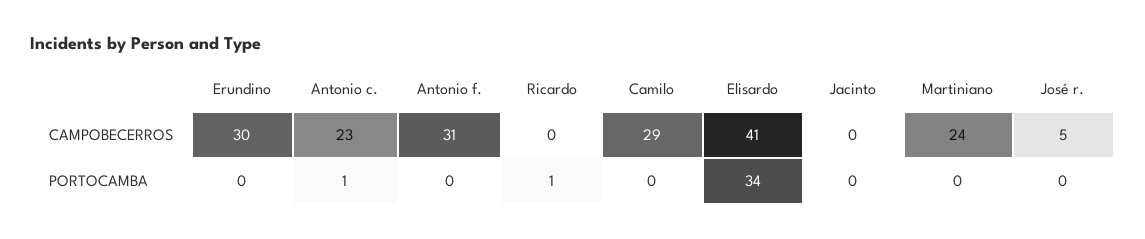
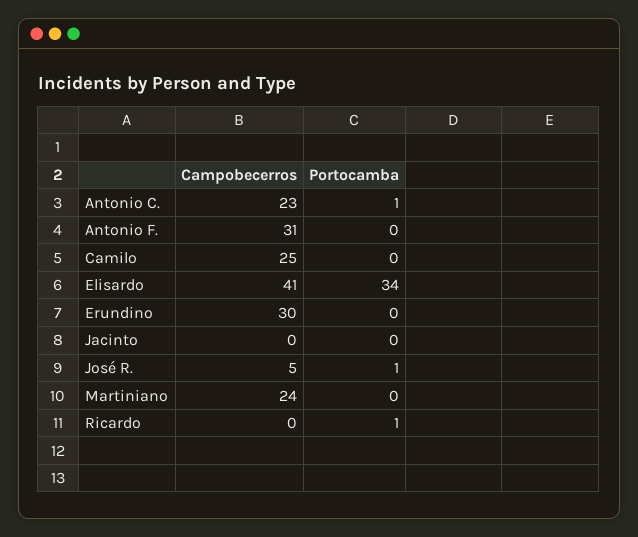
  {
    "Erundino": {
      "CAMPOBECERROS": 30,
      "PORTOCAMBA": 0
    },
    "Antonio c.": {
      "CAMPOBECERROS": 23,
      "PORTOCAMBA": 1
    },
    "Antonio f.": {
      "CAMPOBECERROS": 31,
      "PORTOCAMBA": 0
    },
    "Ricardo": {
      "CAMPOBECERROS": 0,
      "PORTOCAMBA": 1
    },
    "Camilo": {
-     "CAMPOBECERROS": 29,
+     "CAMPOBECERROS": 25,
      "PORTOCAMBA": 0
    },
    "Elisardo": {
      "CAMPOBECERROS": 41,
      "PORTOCAMBA": 34
    },
    "Jacinto": {
      "CAMPOBECERROS": 0,
      "PORTOCAMBA": 0
    },
    "Martiniano": {
      "CAMPOBECERROS": 24,
      "PORTOCAMBA": 0
    },
    "José r.": {
      "CAMPOBECERROS": 5,
-     "PORTOCAMBA": 0
+     "PORTOCAMBA": 1
    }
  }

